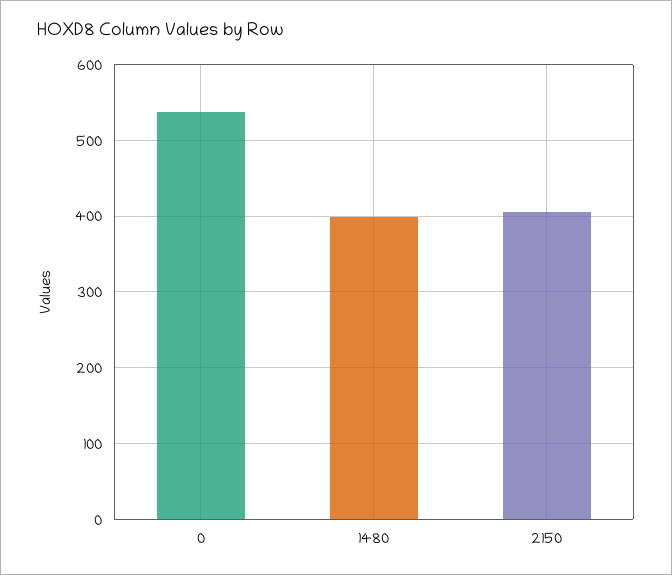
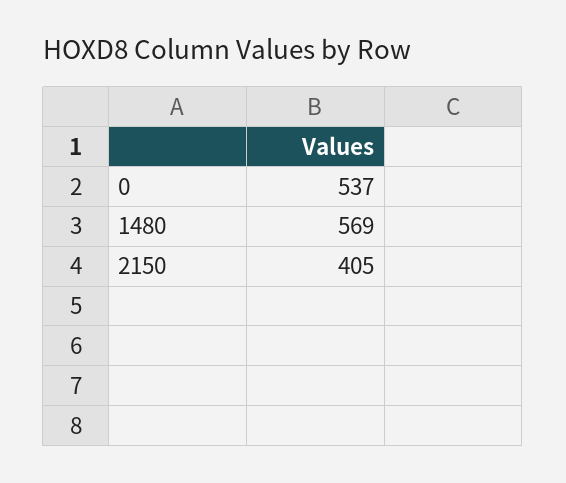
  {
    "0": 537,
-   "1480": 400,
+   "1480": 569,
    "2150": 405
  }

